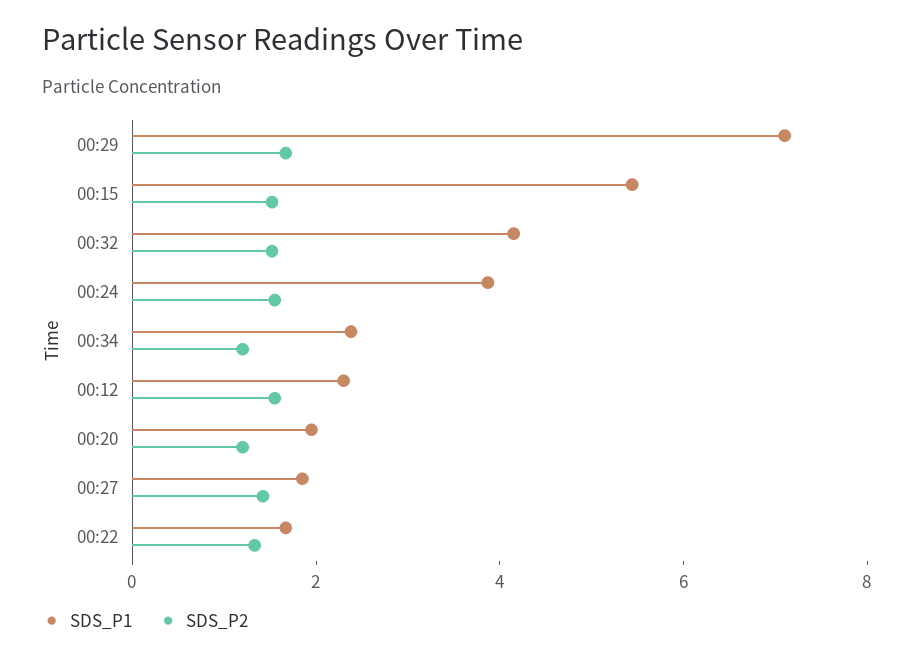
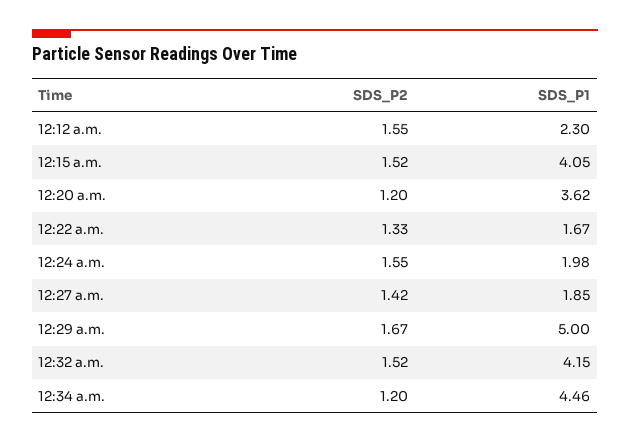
  {
    "SDS_P1": {
-     "00:29": 7,
+     "00:29": 5,
-     "00:15": 5.5,
+     "00:15": 4.05,
      "00:32": 4.15,
-     "00:24": 4,
+     "00:24": 1.98,
-     "00:34": 2.5,
+     "00:34": 4.46,
      "00:12": 2.3,
-     "00:20": 2,
+     "00:20": 3.62,
      "00:27": 1.85,
      "00:22": 1.67
    },
    "SDS_P2": {
      "00:29": 1.67,
      "00:15": 1.52,
      "00:32": 1.52,
      "00:24": 1.55,
      "00:34": 1.2,
      "00:12": 1.55,
      "00:20": 1.2,
      "00:27": 1.42,
      "00:22": 1.33
    }
  }

